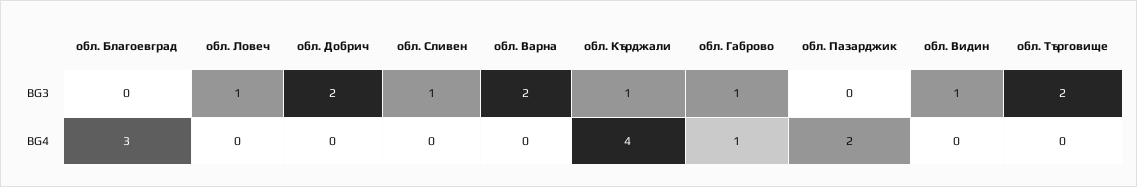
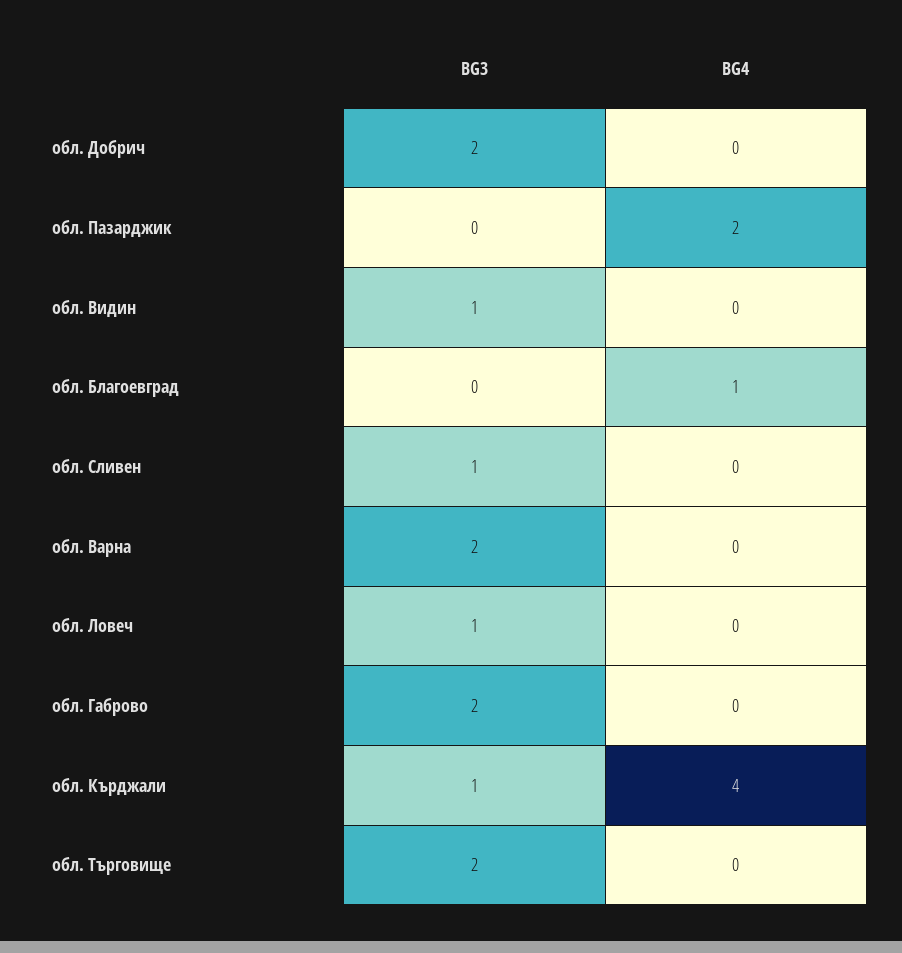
  {
    "обл. Благоевград": {
      "BG3": 0,
-     "BG4": 3
+     "BG4": 1
    },
    "обл. Ловеч": {
      "BG3": 1,
      "BG4": 0
    },
    "обл. Добрич": {
      "BG3": 2,
      "BG4": 0
    },
    "обл. Сливен": {
      "BG3": 1,
      "BG4": 0
    },
    "обл. Варна": {
      "BG3": 2,
      "BG4": 0
    },
    "обл. Кърджали": {
      "BG3": 1,
      "BG4": 4
    },
    "обл. Габрово": {
-     "BG3": 1,
+     "BG3": 2,
-     "BG4": 1
+     "BG4": 0
    },
    "обл. Пазарджик": {
      "BG3": 0,
      "BG4": 2
    },
    "обл. Видин": {
      "BG3": 1,
      "BG4": 0
    },
    "обл. Търговище": {
      "BG3": 2,
      "BG4": 0
    }
  }

